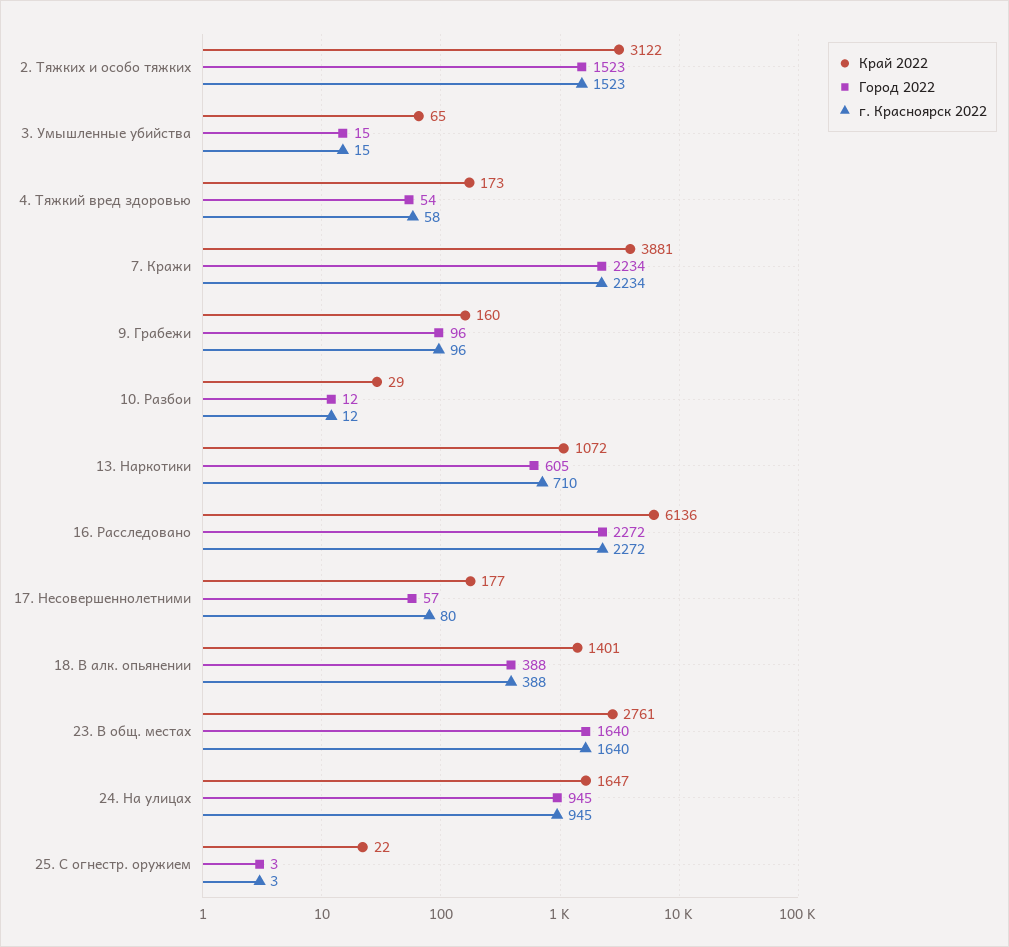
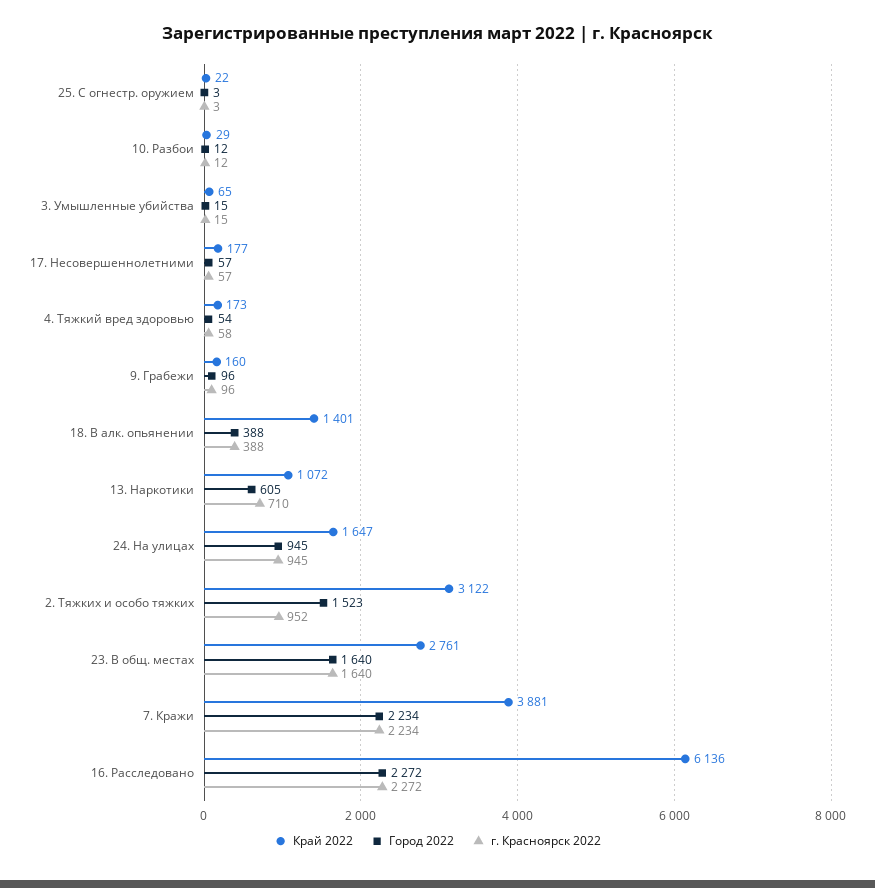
  {
    "Край 2022": {
      "2. Тяжких и особо тяжких": 3122,
      "3. Умышленные убийства": 65,
      "4. Тяжкий вред здоровью": 173,
      "7. Кражи": 3881,
      "9. Грабежи": 160,
      "10. Разбои": 29,
      "13. Наркотики": 1072,
      "16. Расследовано": 6136,
      "17. Несовершеннолетними": 177,
      "18. В алк. опьянении": 1401,
      "23. В общ. местах": 2761,
      "24. На улицах": 1647,
      "25. С огнестр. оружием": 22
    },
    "Город 2022": {
      "2. Тяжких и особо тяжких": 1523,
      "3. Умышленные убийства": 15,
      "4. Тяжкий вред здоровью": 54,
      "7. Кражи": 2234,
      "9. Грабежи": 96,
      "10. Разбои": 12,
      "13. Наркотики": 605,
      "16. Расследовано": 2272,
      "17. Несовершеннолетними": 57,
      "18. В алк. опьянении": 388,
      "23. В общ. местах": 1640,
      "24. На улицах": 945,
      "25. С огнестр. оружием": 3
    },
    "г. Красноярск 2022": {
-     "2. Тяжких и особо тяжких": 1523,
+     "2. Тяжких и особо тяжких": 952,
      "3. Умышленные убийства": 15,
      "4. Тяжкий вред здоровью": 58,
      "7. Кражи": 2234,
      "9. Грабежи": 96,
      "10. Разбои": 12,
      "13. Наркотики": 710,
      "16. Расследовано": 2272,
-     "17. Несовершеннолетними": 80,
+     "17. Несовершеннолетними": 57,
      "18. В алк. опьянении": 388,
      "23. В общ. местах": 1640,
      "24. На улицах": 945,
      "25. С огнестр. оружием": 3
    }
  }

